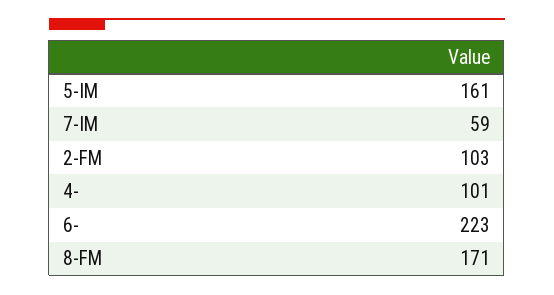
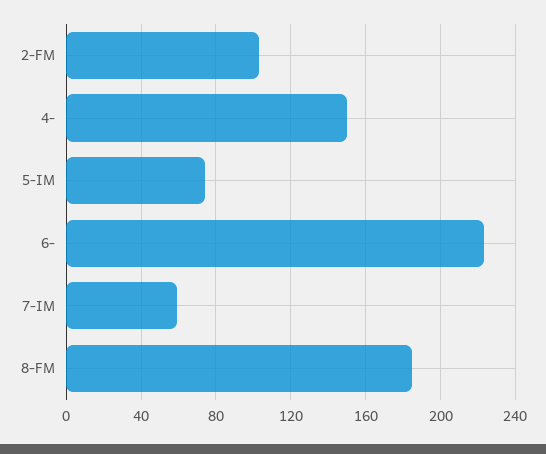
  {
-   "5-IM": 161,
+   "5-IM": 75,
    "7-IM": 59,
    "2-FM": 103,
-   "4-": 101,
+   "4-": 150,
    "6-": 223,
-   "8-FM": 171
+   "8-FM": 185
  }

